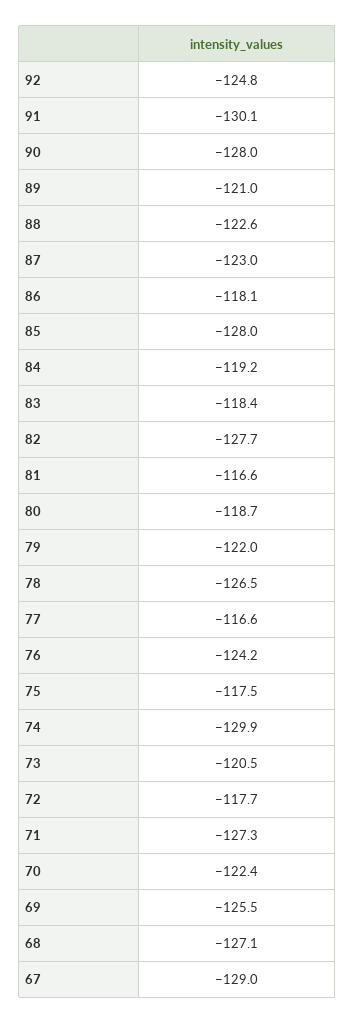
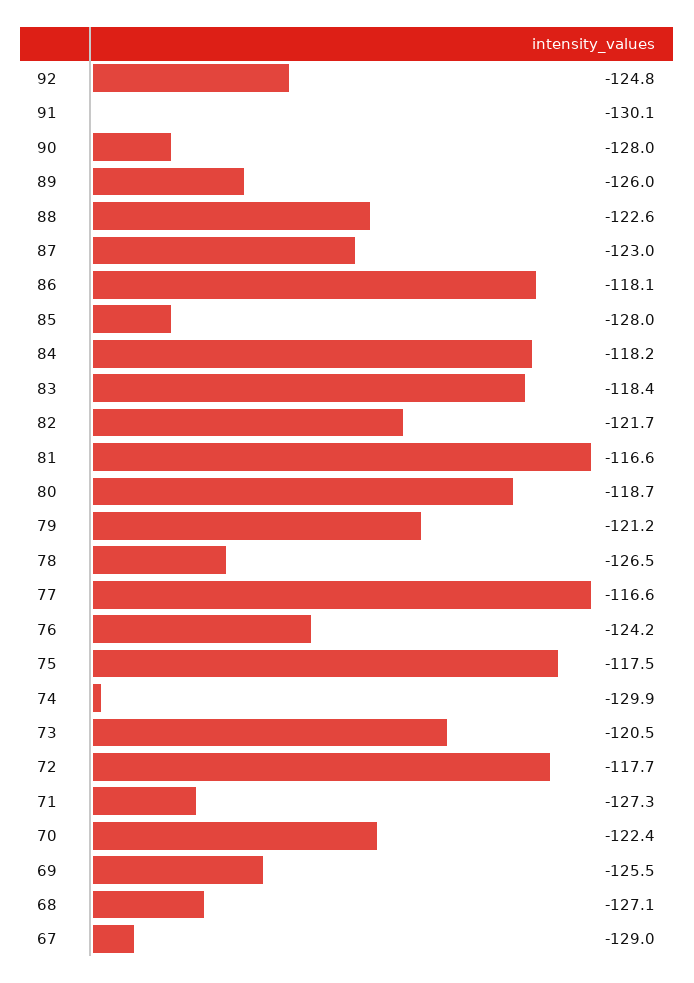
  {
    "92": -124.8,
    "91": -130.1,
    "90": -128,
-   "89": -121,
+   "89": -126,
    "88": -122.6,
    "87": -123,
    "86": -118.1,
    "85": -128,
-   "84": -119.2,
+   "84": -118.2,
    "83": -118.4,
-   "82": -127.7,
+   "82": -121.7,
    "81": -116.6,
    "80": -118.7,
-   "79": -122,
+   "79": -121.2,
    "78": -126.5,
    "77": -116.6,
    "76": -124.2,
    "75": -117.5,
    "74": -129.9,
    "73": -120.5,
    "72": -117.7,
    "71": -127.3,
    "70": -122.4,
    "69": -125.5,
    "68": -127.1,
    "67": -129
  }

